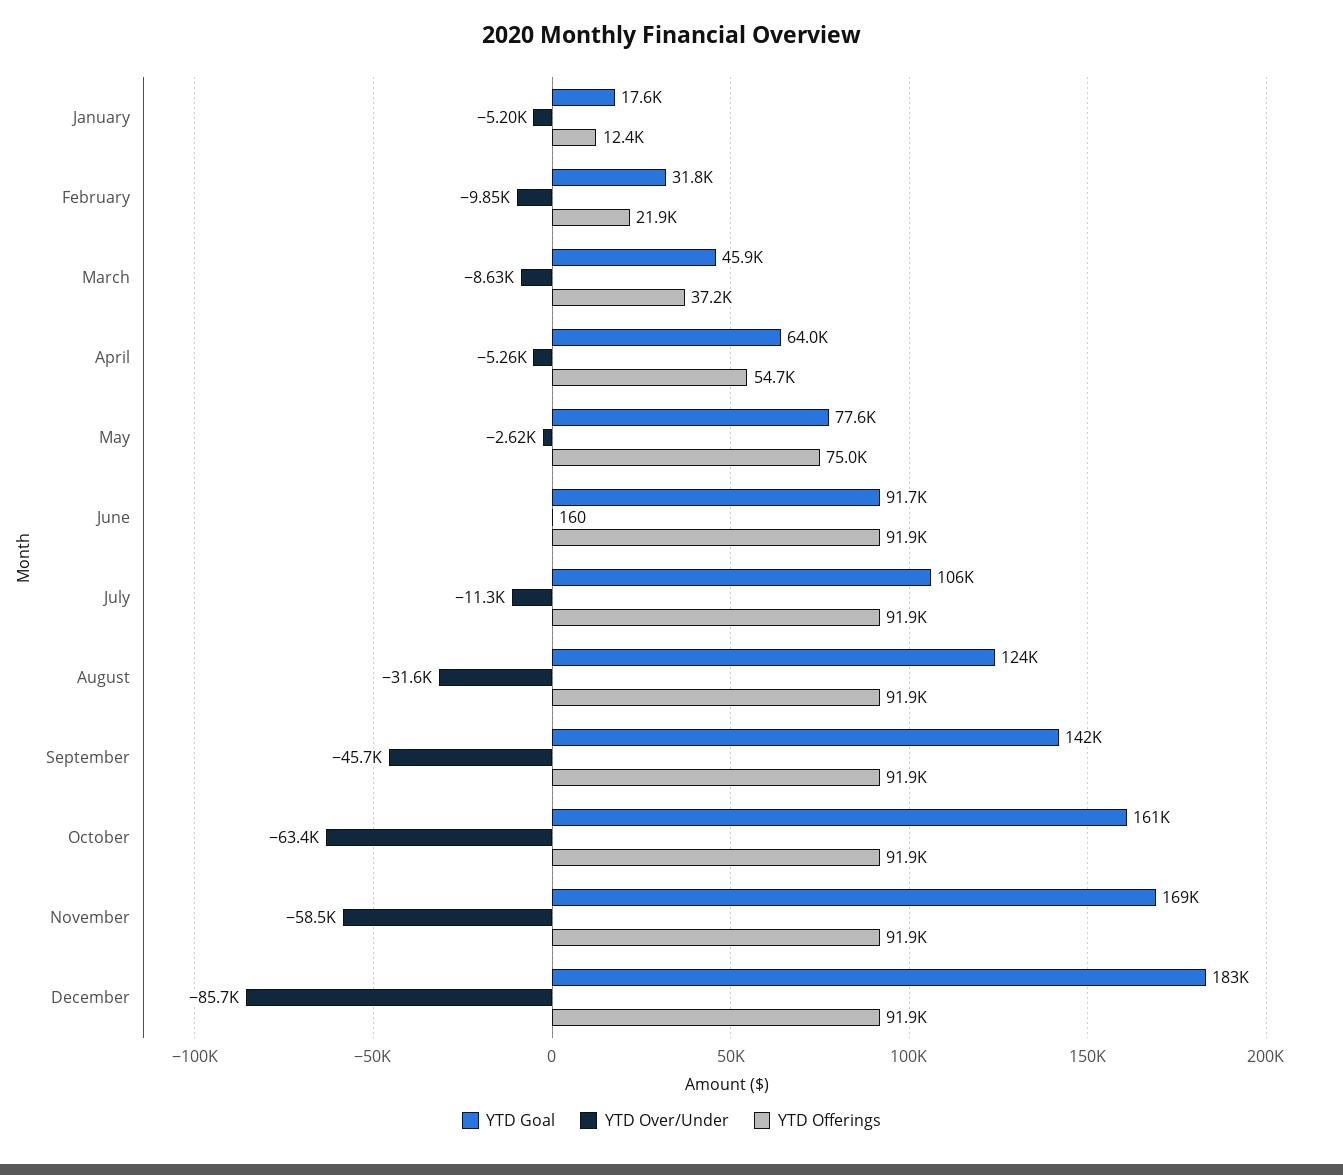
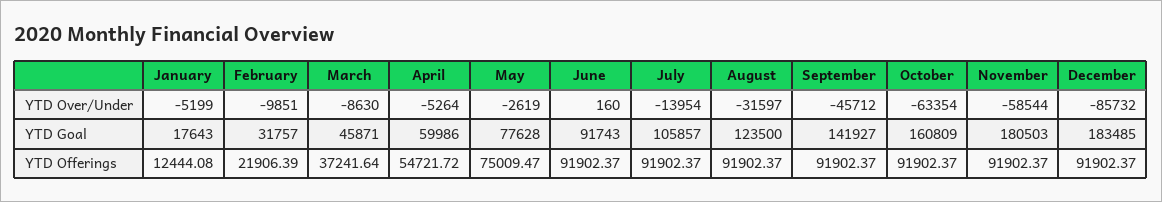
  {
    "YTD Goal": {
      "January": 17643,
      "February": 31757,
      "March": 45871,
-     "April": 64000,
+     "April": 59986,
      "May": 77628,
      "June": 91743,
      "July": 105857,
      "August": 123500,
      "September": 141927,
      "October": 160809,
-     "November": 169000,
+     "November": 180503,
      "December": 183485
    },
    "YTD Over/Under": {
      "January": -5199,
      "February": -9851,
      "March": -8630,
      "April": -5264,
      "May": -2619,
      "June": 160,
-     "July": -11300,
+     "July": -13954,
      "August": -31597,
      "September": -45712,
      "October": -63354,
      "November": -58544,
      "December": -85732
    },
    "YTD Offerings": {
      "January": 12444.08,
      "February": 21906.39,
      "March": 37241.64,
      "April": 54721.72,
      "May": 75009.47,
      "June": 91902.37,
      "July": 91902.37,
      "August": 91902.37,
      "September": 91902.37,
      "October": 91902.37,
      "November": 91902.37,
      "December": 91902.37
    }
  }

